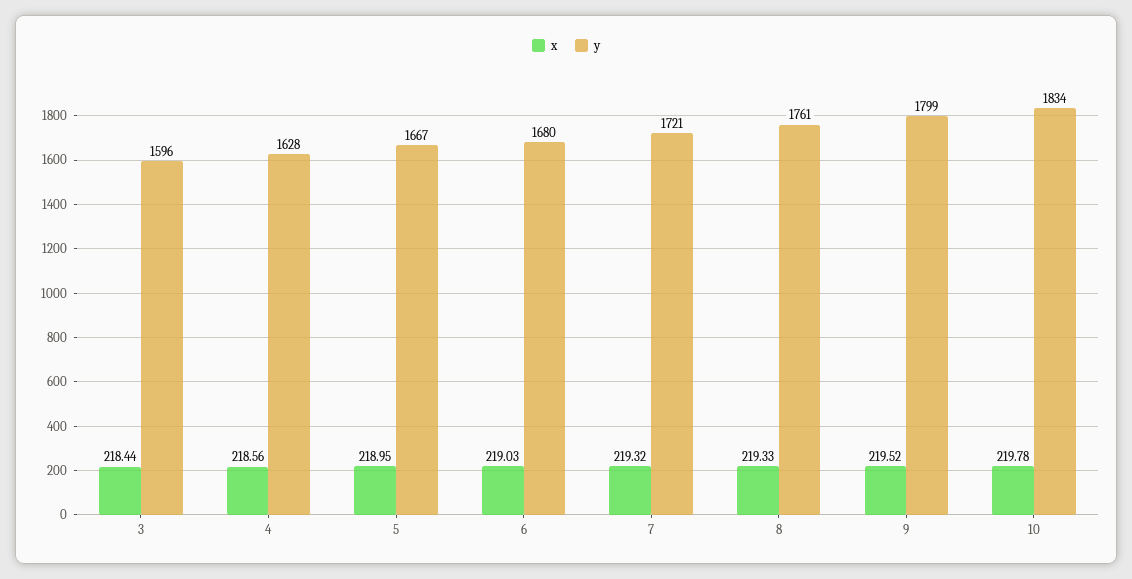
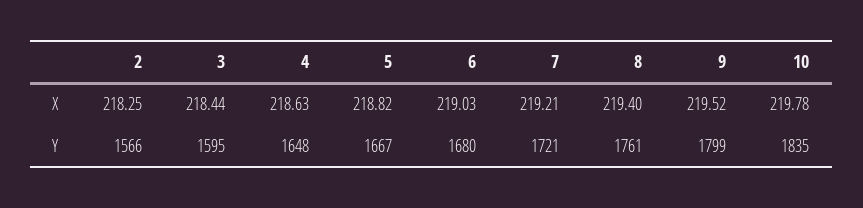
  {
    "x": {
      "3": 218.44,
-     "4": 218.56,
+     "4": 218.63,
-     "5": 218.95,
+     "5": 218.82,
      "6": 219.03,
-     "7": 219.32,
+     "7": 219.21,
-     "8": 219.33,
+     "8": 219.4,
      "9": 219.52,
-     "10": 219.78
+     "10": 219.78,
+     "2": 218.25
    },
    "y": {
-     "3": 1596,
+     "3": 1595,
-     "4": 1628,
+     "4": 1648,
      "5": 1667,
      "6": 1680,
      "7": 1721,
      "8": 1761,
      "9": 1799,
-     "10": 1834
+     "10": 1835,
+     "2": 1566
    }
  }

